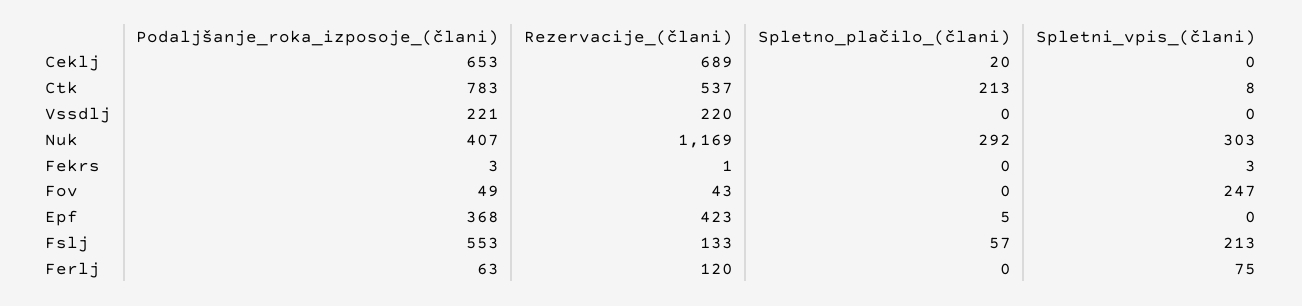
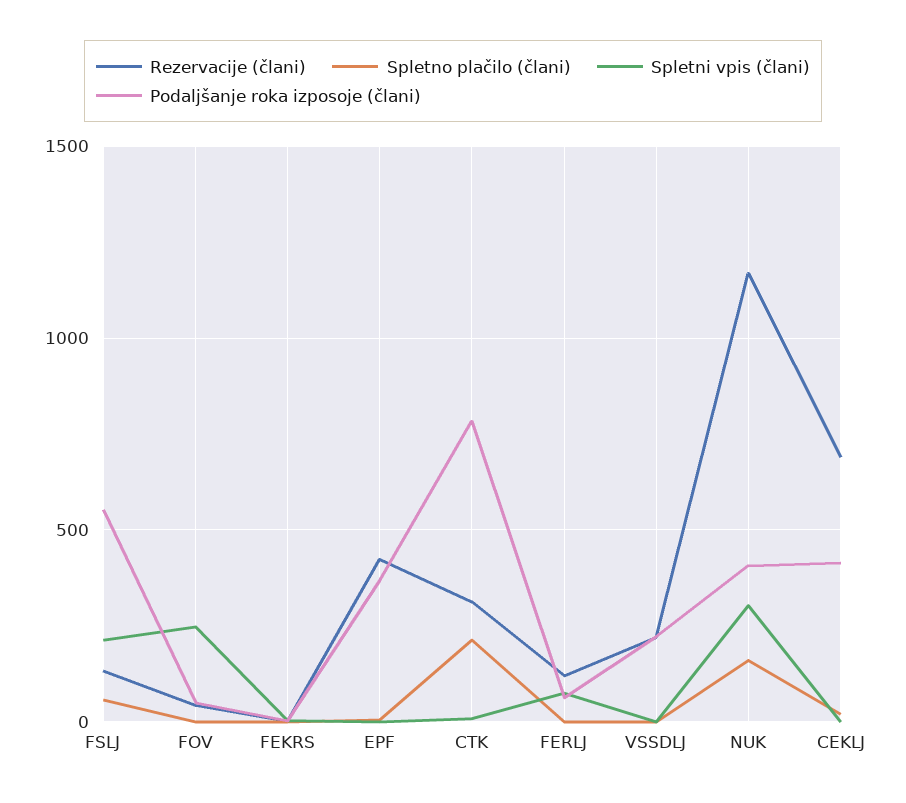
  {
    "Podaljšanje_roka_izposoje_(člani)": {
-     "Ceklj": 653,
+     "Ceklj": 400,
      "Ctk": 783,
      "Vssdlj": 221,
      "Nuk": 407,
      "Fekrs": 3,
      "Fov": 49,
      "Epf": 368,
      "Fslj": 553,
      "Ferlj": 63
    },
    "Rezervacije_(člani)": {
      "Ceklj": 689,
-     "Ctk": 537,
+     "Ctk": 300,
      "Vssdlj": 220,
      "Nuk": 1169,
      "Fekrs": 1,
      "Fov": 43,
      "Epf": 423,
      "Fslj": 133,
      "Ferlj": 120
    },
    "Spletno_plačilo_(člani)": {
      "Ceklj": 20,
      "Ctk": 213,
      "Vssdlj": 0,
-     "Nuk": 292,
+     "Nuk": 150,
      "Fekrs": 0,
      "Fov": 0,
      "Epf": 5,
      "Fslj": 57,
      "Ferlj": 0
    },
    "Spletni_vpis_(člani)": {
      "Ceklj": 0,
      "Ctk": 8,
      "Vssdlj": 0,
      "Nuk": 303,
      "Fekrs": 3,
      "Fov": 247,
      "Epf": 0,
      "Fslj": 213,
      "Ferlj": 75
    }
  }

